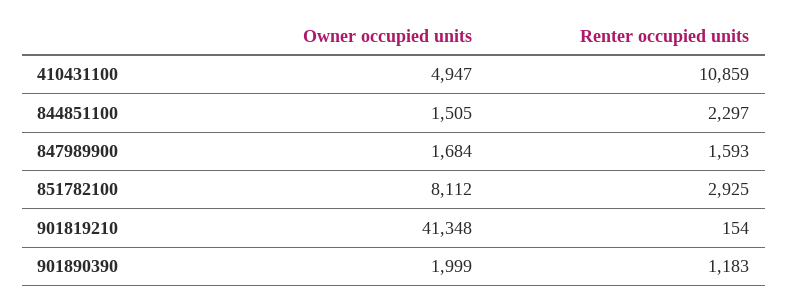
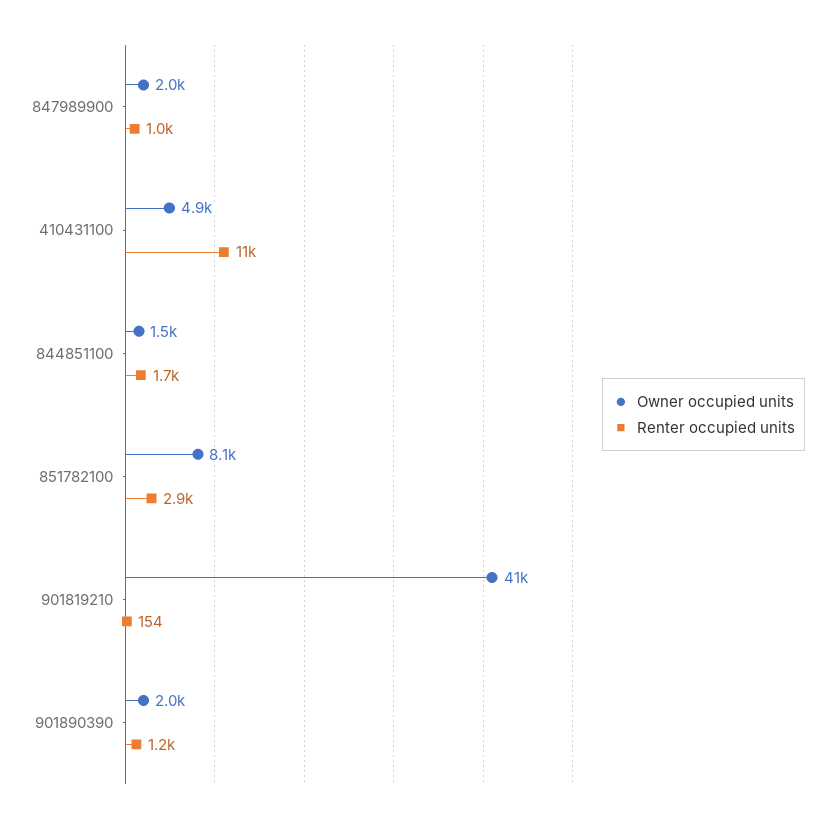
  {
    "Owner occupied units": {
      "410431100": 4947,
      "844851100": 1505,
-     "847989900": 1684,
+     "847989900": 2000,
      "851782100": 8112,
      "901819210": 41348,
      "901890390": 1999
    },
    "Renter occupied units": {
      "410431100": 10859,
-     "844851100": 2297,
+     "844851100": 1700,
-     "847989900": 1593,
+     "847989900": 1000,
      "851782100": 2925,
      "901819210": 154,
      "901890390": 1183
    }
  }

